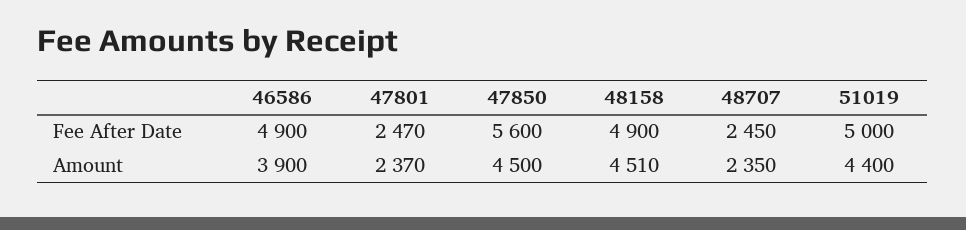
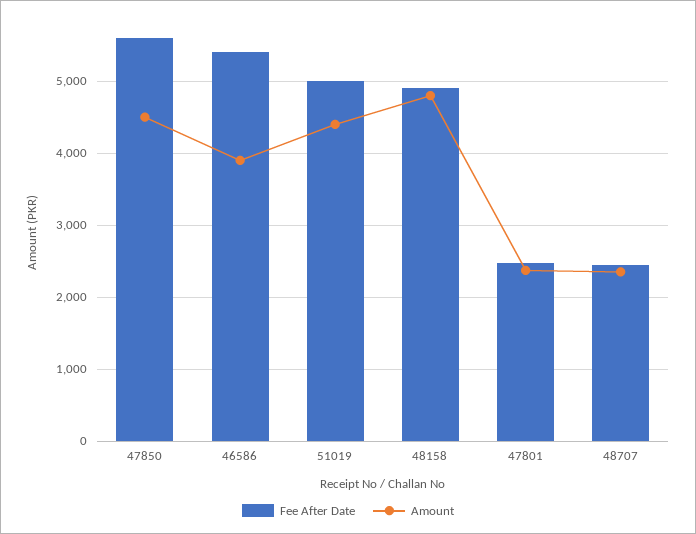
  {
    "Fee After Date": {
-     "46586": 4900,
+     "46586": 5400,
      "47801": 2470,
      "47850": 5600,
      "48158": 4900,
      "48707": 2450,
      "51019": 5000
    },
    "Amount": {
      "46586": 3900,
      "47801": 2370,
      "47850": 4500,
-     "48158": 4510,
+     "48158": 4800,
      "48707": 2350,
      "51019": 4400
    }
  }

